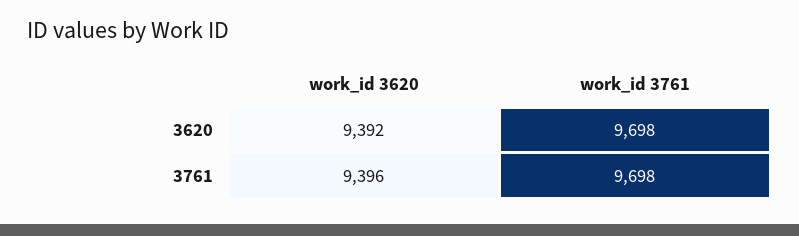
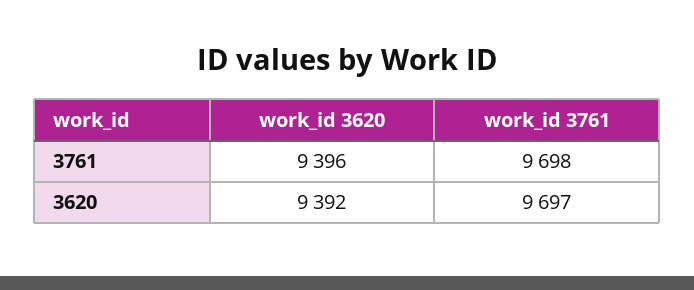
  {
    "work_id 3620": {
      "3620": 9392,
      "3761": 9396
    },
    "work_id 3761": {
-     "3620": 9698,
+     "3620": 9697,
      "3761": 9698
    }
  }

